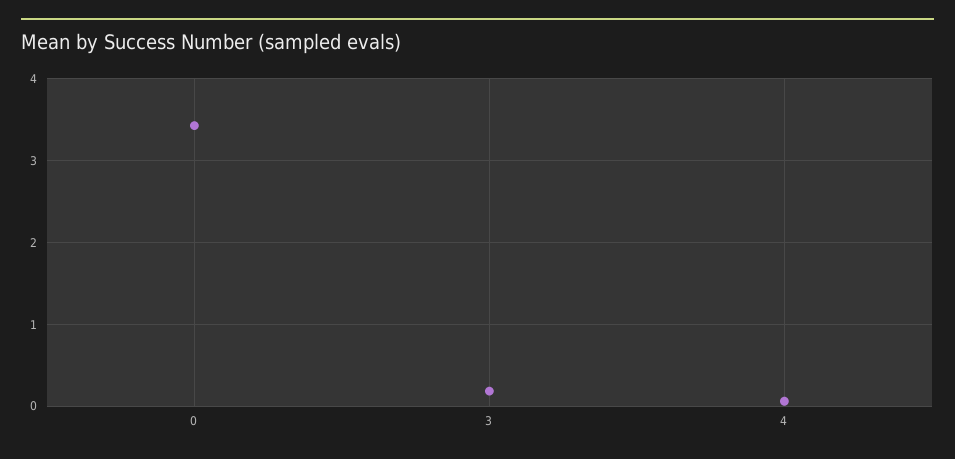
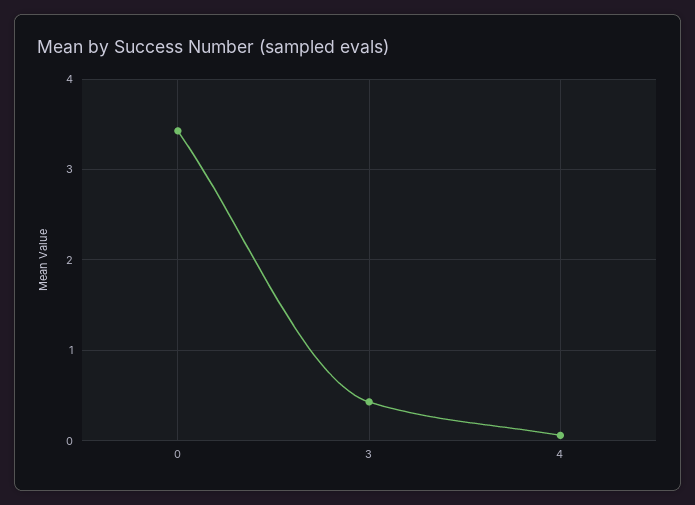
  {
    "0": 3.4,
-   "3": 0.2,
+   "3": 0.4,
    "4": 0.1
  }

